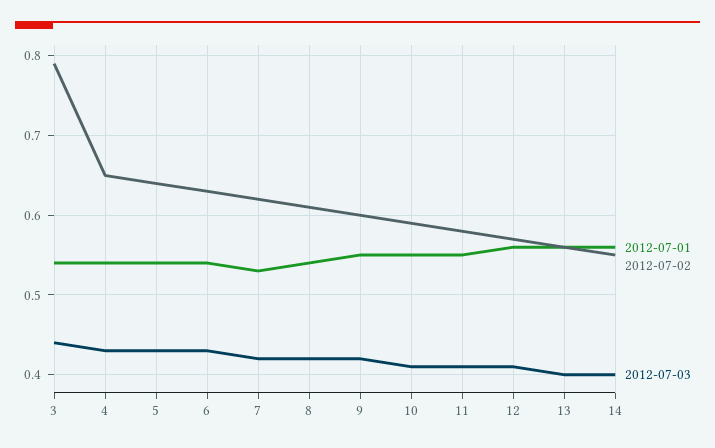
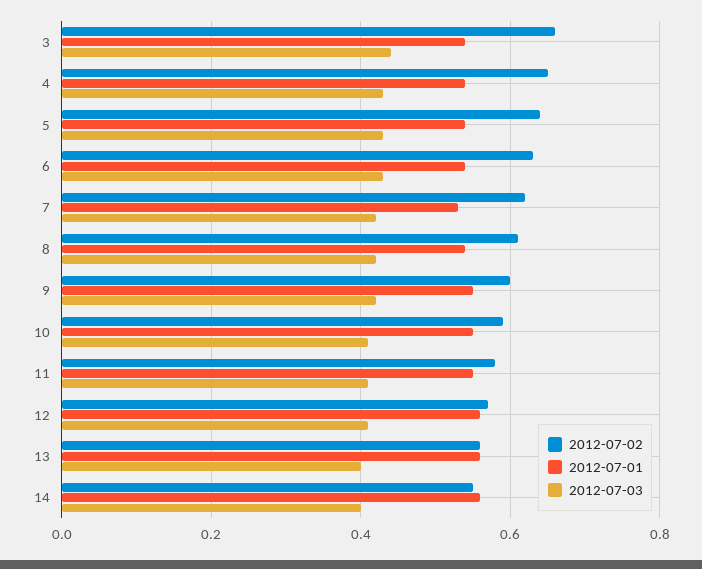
  {
    "2012-07-01": {
      "3": 0.54,
      "4": 0.54,
      "5": 0.54,
      "6": 0.54,
      "7": 0.53,
      "8": 0.54,
      "9": 0.55,
      "10": 0.55,
      "11": 0.55,
      "12": 0.56,
      "13": 0.56,
      "14": 0.56
    },
    "2012-07-02": {
-     "3": 0.79,
+     "3": 0.65,
      "4": 0.65,
      "5": 0.64,
      "6": 0.63,
      "7": 0.62,
      "8": 0.61,
      "9": 0.6,
      "10": 0.59,
      "11": 0.58,
      "12": 0.57,
      "13": 0.56,
      "14": 0.55
    },
    "2012-07-03": {
      "3": 0.44,
      "4": 0.43,
      "5": 0.43,
      "6": 0.43,
      "7": 0.42,
      "8": 0.42,
      "9": 0.42,
      "10": 0.41,
      "11": 0.41,
      "12": 0.41,
      "13": 0.4,
      "14": 0.4
    }
  }

